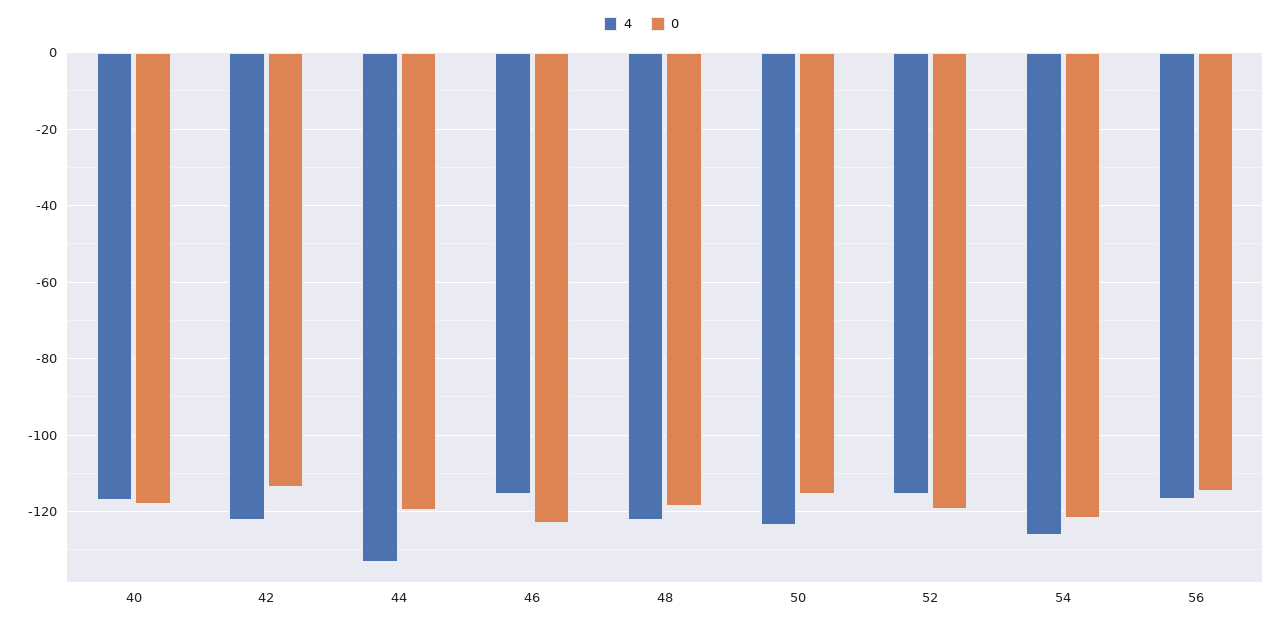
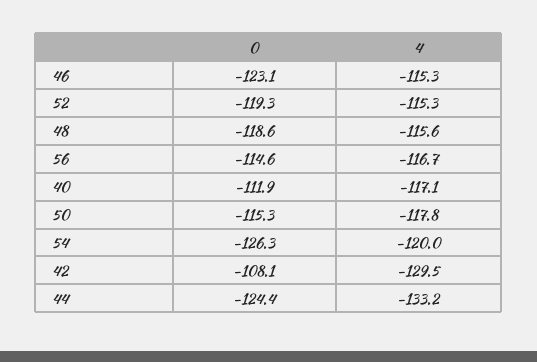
  {
    "4": {
      "40": -117.1,
-     "42": -122,
+     "42": -129.5,
      "44": -133.2,
      "46": -115.3,
-     "48": -122,
+     "48": -115.6,
-     "50": -124,
+     "50": -117.8,
      "52": -115.3,
-     "54": -126,
+     "54": -120,
      "56": -116.7
    },
    "0": {
-     "40": -118,
+     "40": -111.9,
-     "42": -114,
+     "42": -108.1,
-     "44": -120,
+     "44": -124.4,
      "46": -123.1,
      "48": -118.6,
      "50": -115.3,
      "52": -119.3,
-     "54": -122,
+     "54": -126.3,
      "56": -114.6
    }
  }

